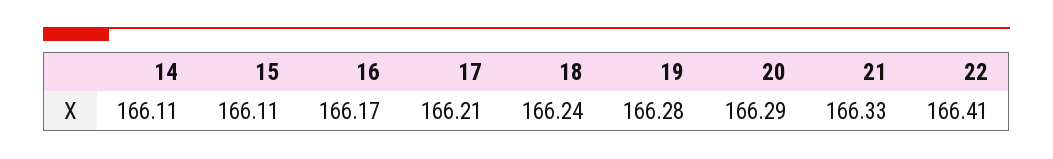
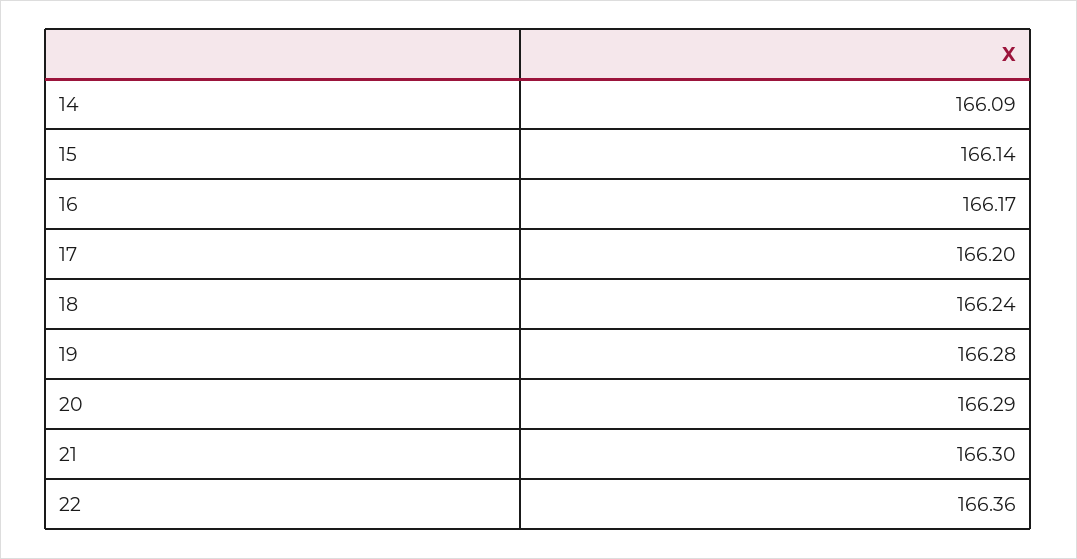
  {
-   "14": 166.11,
+   "14": 166.09,
-   "15": 166.11,
+   "15": 166.14,
    "16": 166.17,
-   "17": 166.21,
+   "17": 166.2,
    "18": 166.24,
    "19": 166.28,
    "20": 166.29,
-   "21": 166.33,
+   "21": 166.3,
-   "22": 166.41
+   "22": 166.36
  }

